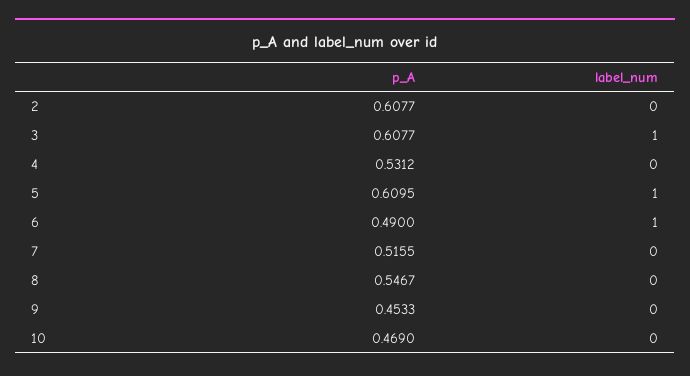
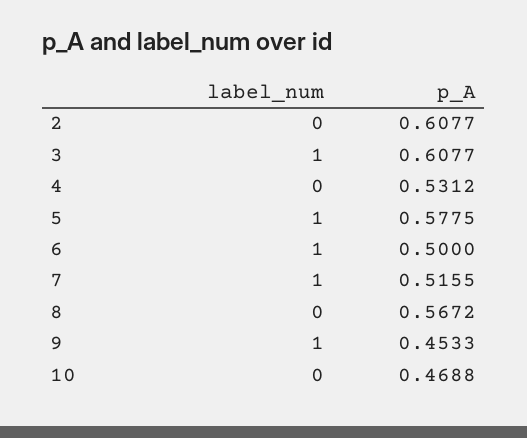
  {
    "p_A": {
      "2": 0.6077,
      "3": 0.6077,
      "4": 0.5312,
-     "5": 0.6095,
+     "5": 0.5775,
-     "6": 0.49,
+     "6": 0.5,
      "7": 0.5155,
-     "8": 0.5467,
+     "8": 0.5672,
      "9": 0.4533,
-     "10": 0.469
+     "10": 0.4688
    },
    "label_num": {
      "2": 0,
      "3": 1,
      "4": 0,
      "5": 1,
      "6": 1,
-     "7": 0,
+     "7": 1,
      "8": 0,
-     "9": 0,
+     "9": 1,
      "10": 0
    }
  }

